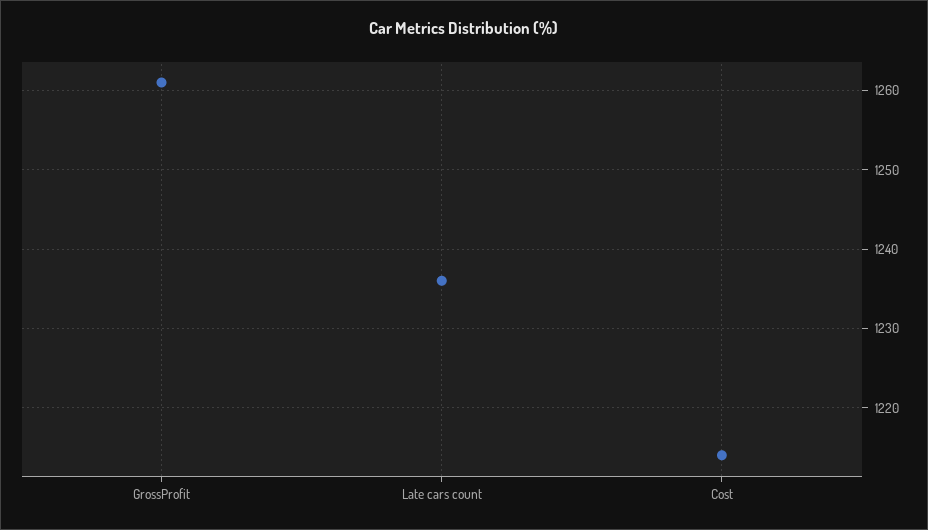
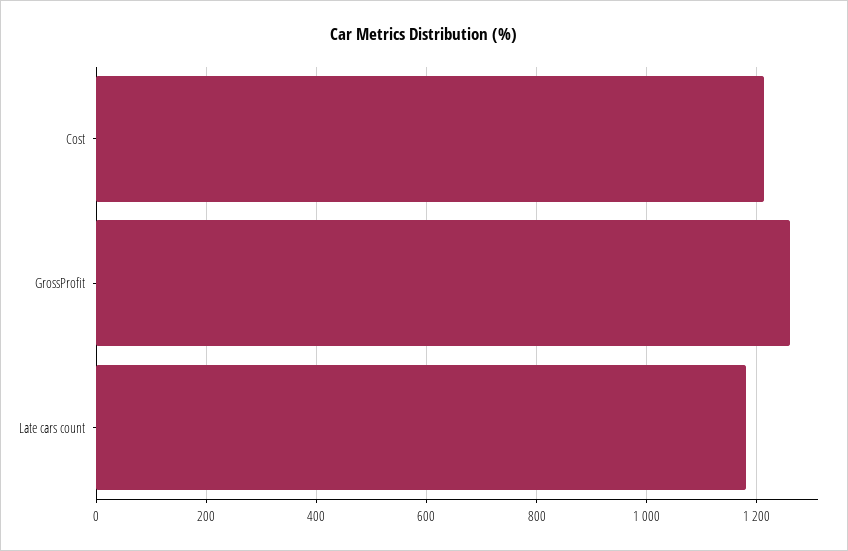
  {
    "GrossProfit": 1261,
-   "Late cars count": 1236,
+   "Late cars count": 1180,
    "Cost": 1214
  }

